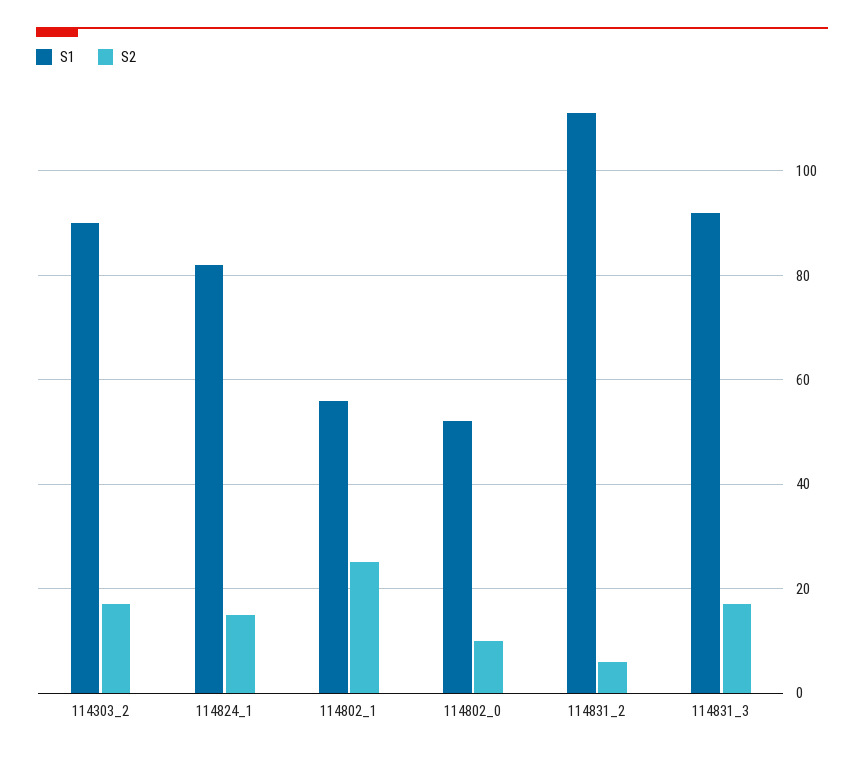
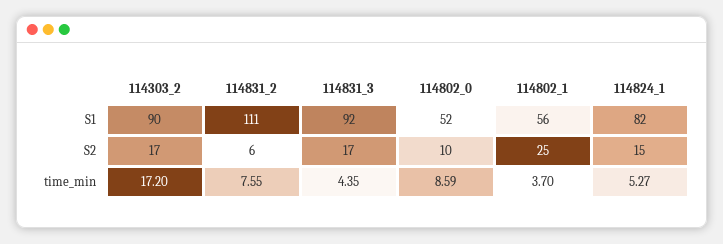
  {
    "S1": {
      "114303_2": 90,
      "114824_1": 82,
      "114802_1": 56,
      "114802_0": 52,
      "114831_2": 111,
      "114831_3": 92
    },
    "S2": {
      "114303_2": 17,
      "114824_1": 15,
      "114802_1": 25,
      "114802_0": 10,
      "114831_2": 6,
      "114831_3": 17
-   }
+   },
+   "time_min": {
+     "114303_2": 17.2,
+     "114831_2": 7.55,
+     "114831_3": 4.35,
+     "114802_0": 8.59,
+     "114802_1": 3.7,
+     "114824_1": 5.27
+   }
  }

